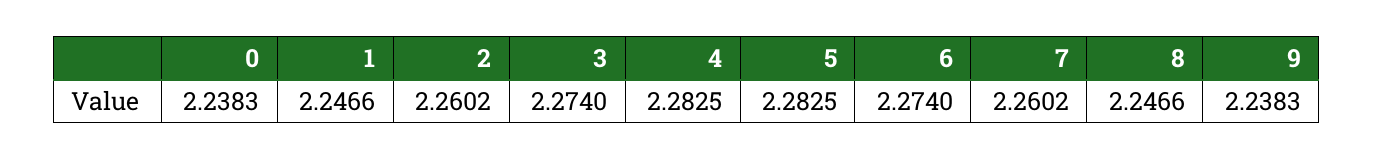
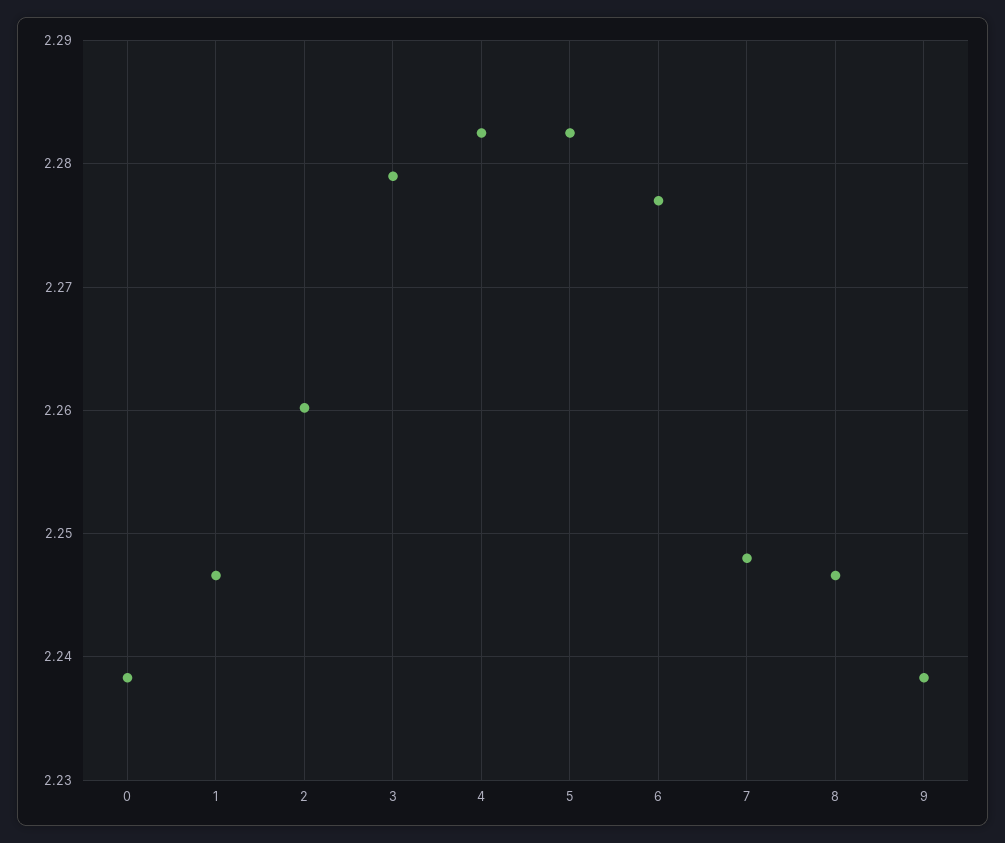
  {
    "0": 2.2383,
    "1": 2.2466,
    "2": 2.2602,
-   "3": 2.274,
+   "3": 2.279,
    "4": 2.2825,
    "5": 2.2825,
-   "6": 2.274,
+   "6": 2.277,
-   "7": 2.2602,
+   "7": 2.248,
    "8": 2.2466,
    "9": 2.2383
  }

